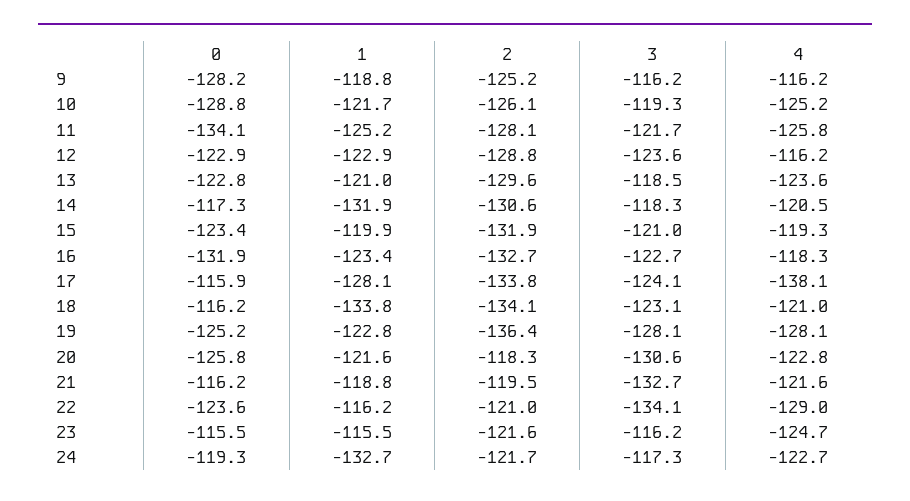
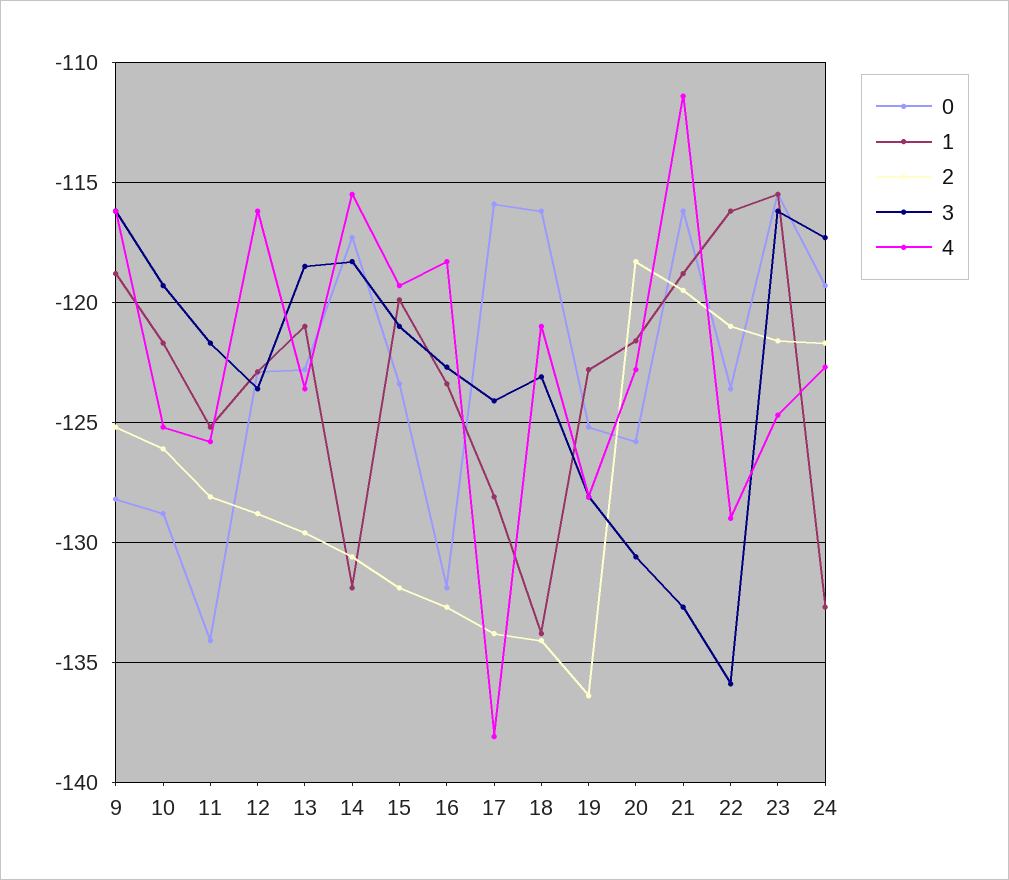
  {
    "0": {
      "9": -128.2,
      "10": -128.8,
      "11": -134.1,
      "12": -122.9,
      "13": -122.8,
      "14": -117.3,
      "15": -123.4,
      "16": -131.9,
      "17": -115.9,
      "18": -116.2,
      "19": -125.2,
      "20": -125.8,
      "21": -116.2,
      "22": -123.6,
      "23": -115.5,
      "24": -119.3
    },
    "1": {
      "9": -118.8,
      "10": -121.7,
      "11": -125.2,
      "12": -122.9,
      "13": -121,
      "14": -131.9,
      "15": -119.9,
      "16": -123.4,
      "17": -128.1,
      "18": -133.8,
      "19": -122.8,
      "20": -121.6,
      "21": -118.8,
      "22": -116.2,
      "23": -115.5,
      "24": -132.7
    },
    "2": {
      "9": -125.2,
      "10": -126.1,
      "11": -128.1,
      "12": -128.8,
      "13": -129.6,
      "14": -130.6,
      "15": -131.9,
      "16": -132.7,
      "17": -133.8,
      "18": -134.1,
      "19": -136.4,
      "20": -118.3,
      "21": -119.5,
      "22": -121,
      "23": -121.6,
      "24": -121.7
    },
    "3": {
      "9": -116.2,
      "10": -119.3,
      "11": -121.7,
      "12": -123.6,
      "13": -118.5,
      "14": -118.3,
      "15": -121,
      "16": -122.7,
      "17": -124.1,
      "18": -123.1,
      "19": -128.1,
      "20": -130.6,
      "21": -132.7,
-     "22": -134.1,
+     "22": -136,
      "23": -116.2,
      "24": -117.3
    },
    "4": {
      "9": -116.2,
      "10": -125.2,
      "11": -125.8,
      "12": -116.2,
      "13": -123.6,
-     "14": -120.5,
+     "14": -115.5,
      "15": -119.3,
      "16": -118.3,
      "17": -138.1,
      "18": -121,
      "19": -128.1,
      "20": -122.8,
-     "21": -121.6,
+     "21": -111.5,
      "22": -129,
      "23": -124.7,
      "24": -122.7
    }
  }

